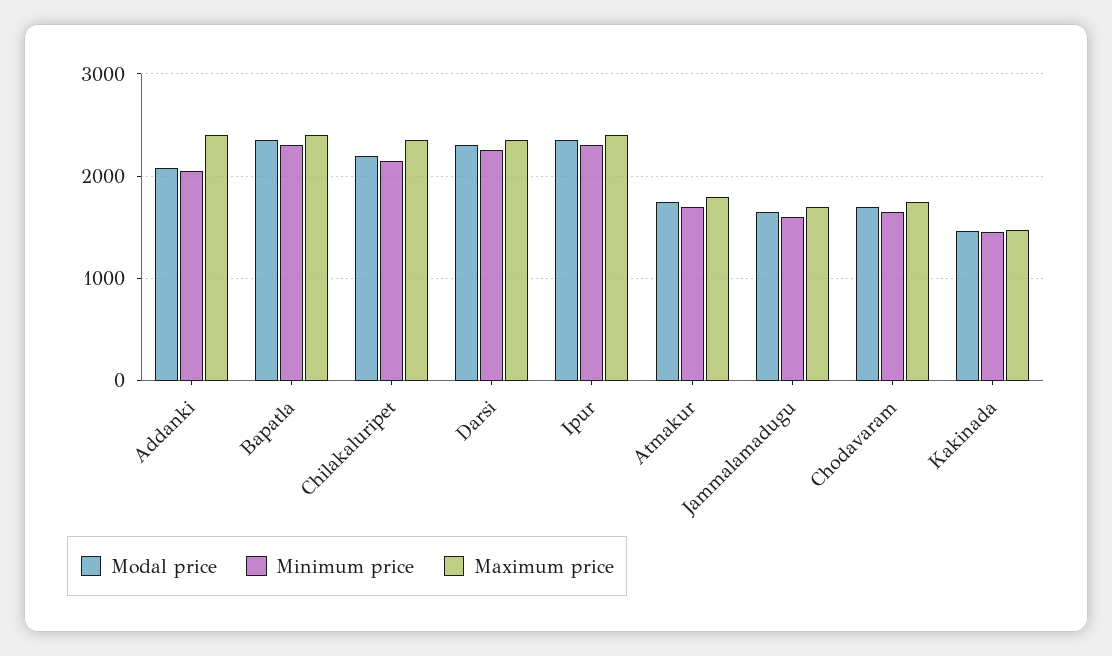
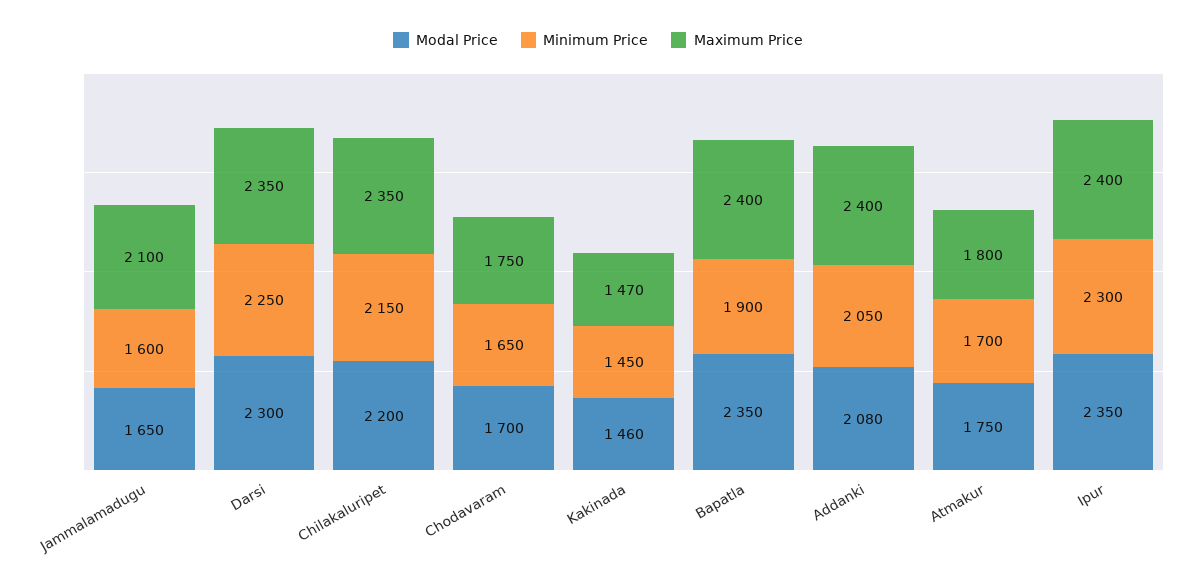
  {
    "Modal price": {
      "Addanki": 2080,
      "Bapatla": 2350,
      "Chilakaluripet": 2200,
      "Darsi": 2300,
      "Ipur": 2350,
      "Atmakur": 1750,
      "Jammalamadugu": 1650,
      "Chodavaram": 1700,
      "Kakinada": 1460
    },
    "Minimum price": {
      "Addanki": 2050,
-     "Bapatla": 2300,
+     "Bapatla": 1900,
      "Chilakaluripet": 2150,
      "Darsi": 2250,
      "Ipur": 2300,
      "Atmakur": 1700,
      "Jammalamadugu": 1600,
      "Chodavaram": 1650,
      "Kakinada": 1450
    },
    "Maximum price": {
      "Addanki": 2400,
      "Bapatla": 2400,
      "Chilakaluripet": 2350,
      "Darsi": 2350,
      "Ipur": 2400,
      "Atmakur": 1800,
-     "Jammalamadugu": 1700,
+     "Jammalamadugu": 2100,
      "Chodavaram": 1750,
      "Kakinada": 1470
    }
  }

